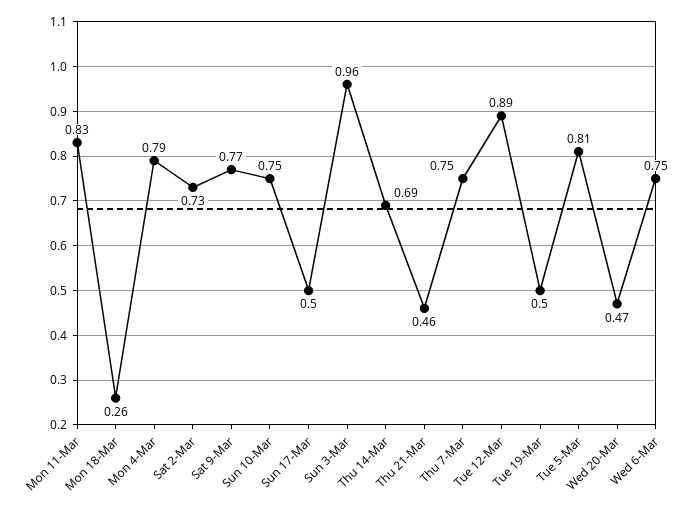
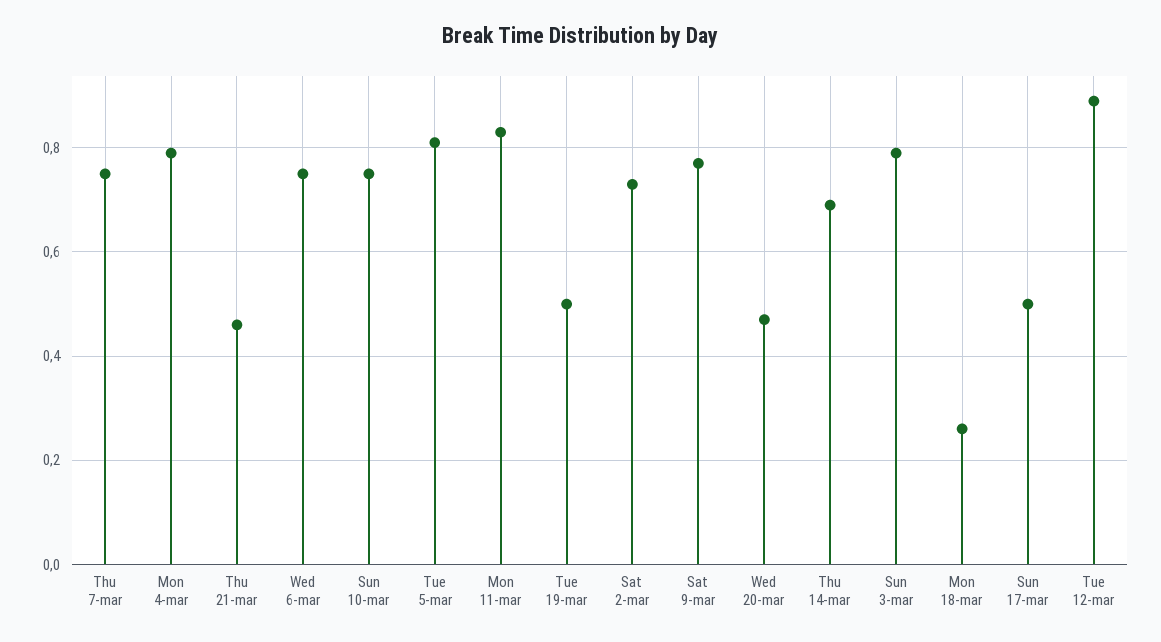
  {
    "Mon 11-Mar": 0.83,
    "Mon 18-Mar": 0.26,
    "Mon 4-Mar": 0.79,
    "Sat 2-Mar": 0.73,
    "Sat 9-Mar": 0.77,
    "Sun 10-Mar": 0.75,
    "Sun 17-Mar": 0.5,
-   "Sun 3-Mar": 0.96,
+   "Sun 3-Mar": 0.8,
    "Thu 14-Mar": 0.69,
    "Thu 21-Mar": 0.46,
    "Thu 7-Mar": 0.75,
    "Tue 12-Mar": 0.89,
    "Tue 19-Mar": 0.5,
    "Tue 5-Mar": 0.81,
    "Wed 20-Mar": 0.47,
    "Wed 6-Mar": 0.75
  }

